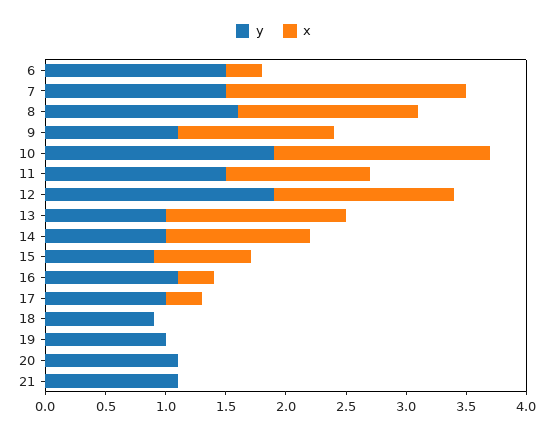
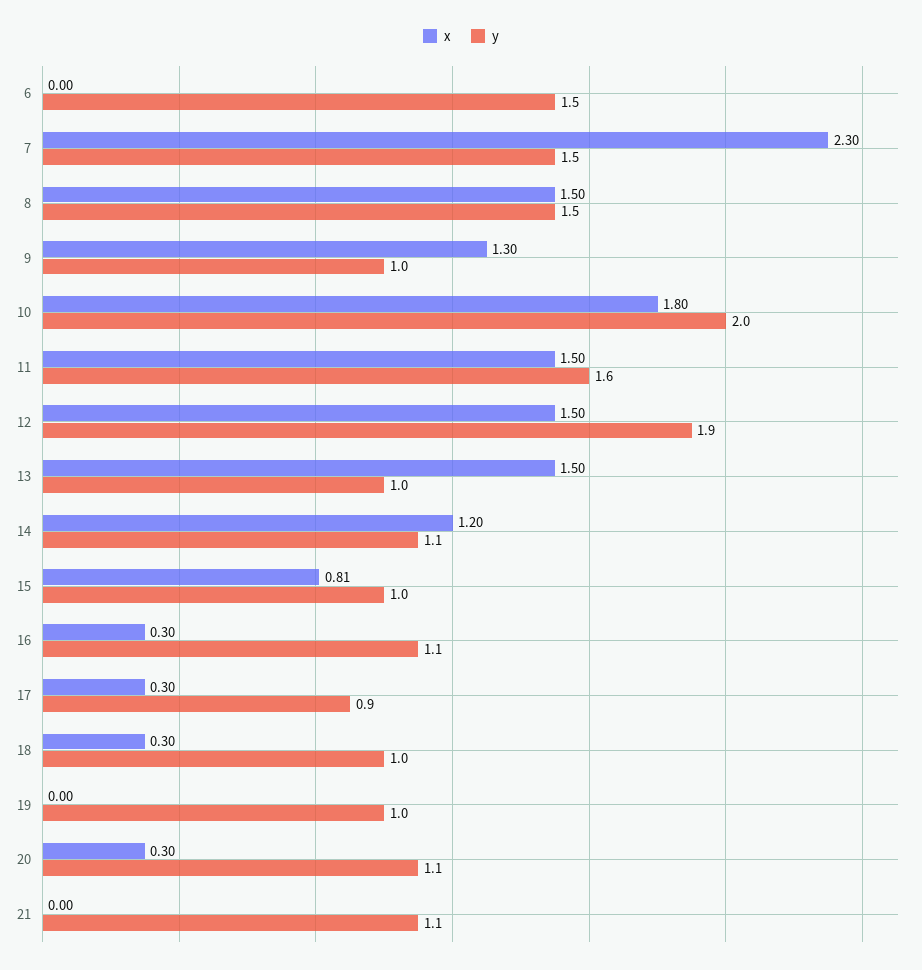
  {
    "y": {
      "6": 1.5,
      "7": 1.5,
-     "8": 1.6,
+     "8": 1.5,
-     "9": 1.1,
+     "9": 1,
-     "10": 1.9,
+     "10": 2,
-     "11": 1.5,
+     "11": 1.6,
      "12": 1.9,
      "13": 1,
-     "14": 1,
+     "14": 1.1,
-     "15": 0.9,
+     "15": 1,
      "16": 1.1,
-     "17": 1,
+     "17": 0.9,
-     "18": 0.9,
+     "18": 1,
      "19": 1,
      "20": 1.1,
      "21": 1.1
    },
    "x": {
-     "6": 0.3,
+     "6": 0,
-     "7": 2,
+     "7": 2.3,
      "8": 1.5,
      "9": 1.3,
      "10": 1.8,
-     "11": 1.2,
+     "11": 1.5,
      "12": 1.5,
      "13": 1.5,
      "14": 1.2,
      "15": 0.81,
      "16": 0.3,
      "17": 0.3,
-     "18": 0,
+     "18": 0.3,
      "19": 0,
-     "20": 0,
+     "20": 0.3,
      "21": 0
    }
  }

